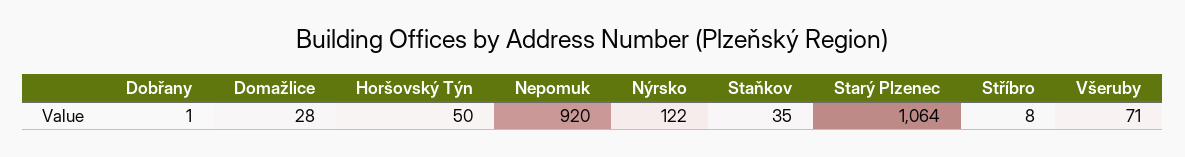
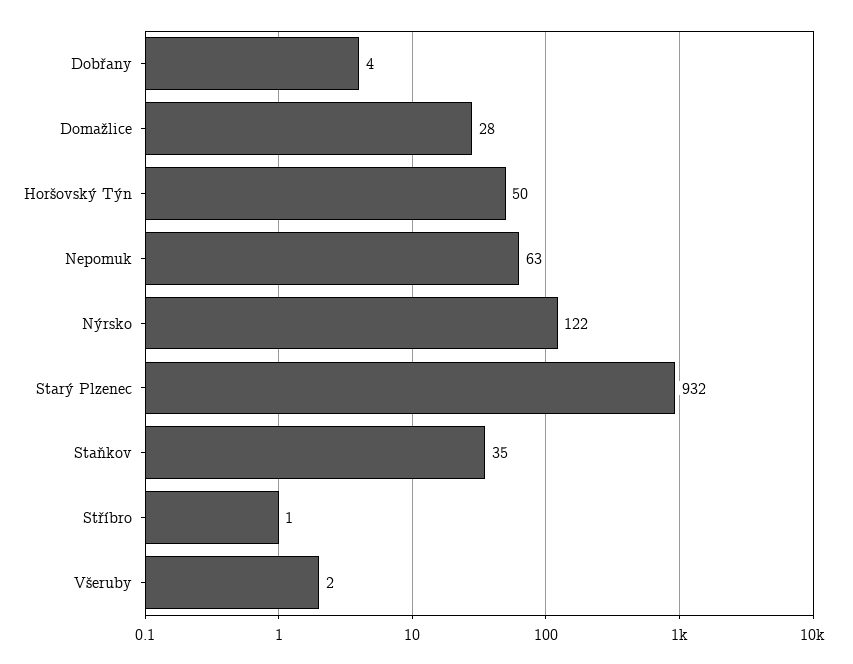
  {
-   "Dobřany": 1,
+   "Dobřany": 4,
    "Domažlice": 28,
    "Horšovský Týn": 50,
-   "Nepomuk": 920,
+   "Nepomuk": 63,
    "Nýrsko": 122,
    "Staňkov": 35,
-   "Starý Plzenec": 1064,
+   "Starý Plzenec": 932,
-   "Stříbro": 8,
+   "Stříbro": 1,
-   "Všeruby": 71
+   "Všeruby": 2
  }

